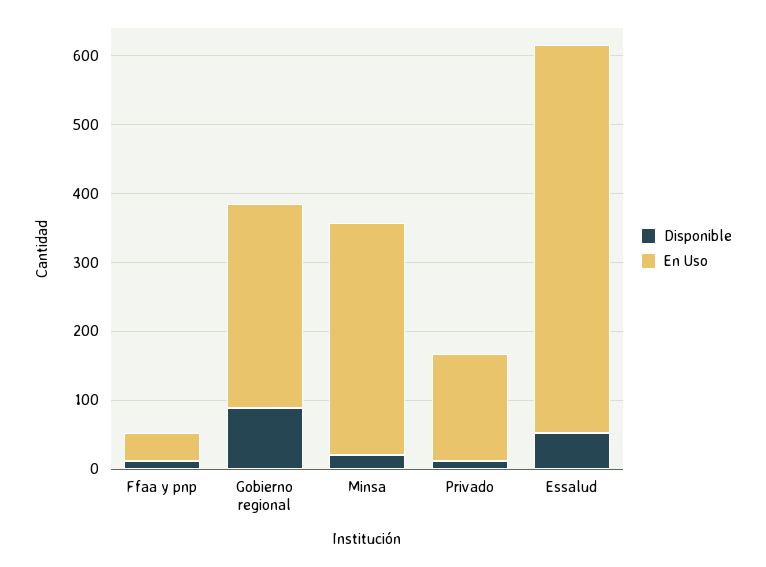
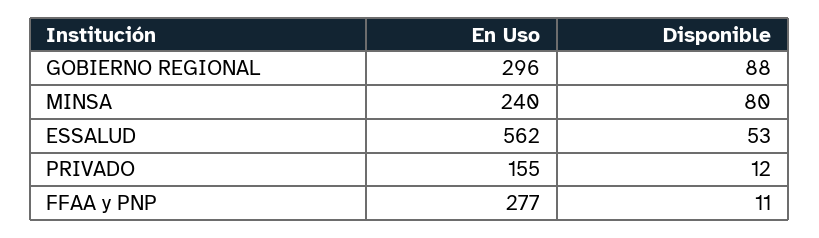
  {
    "Disponible": {
      "Ffaa y pnp": 11,
      "Gobierno regional": 88,
-     "Minsa": 20,
+     "Minsa": 80,
      "Privado": 12,
      "Essalud": 53
    },
    "En Uso": {
-     "Ffaa y pnp": 40,
+     "Ffaa y pnp": 277,
      "Gobierno regional": 296,
-     "Minsa": 340,
+     "Minsa": 240,
      "Privado": 155,
      "Essalud": 562
    }
  }

